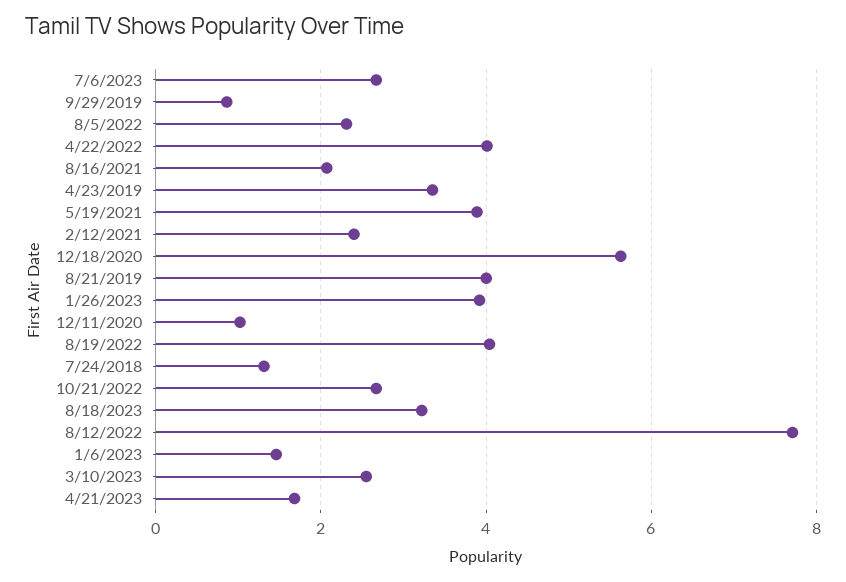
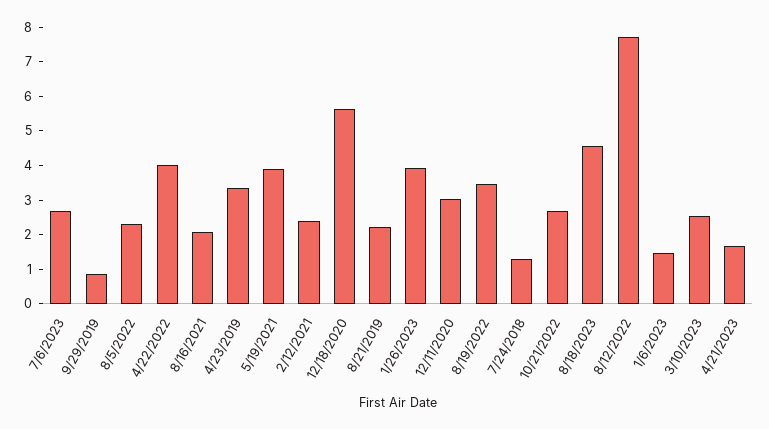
  {
    "7/6/2023": 2.6,
    "9/29/2019": 0.8,
    "8/5/2022": 2.4,
    "4/22/2022": 4,
    "8/16/2021": 2,
    "4/23/2019": 3.4,
    "5/19/2021": 3.8,
    "2/12/2021": 2.4,
    "12/18/2020": 5.6,
-   "8/21/2019": 4,
+   "8/21/2019": 2.25,
    "1/26/2023": 4,
-   "12/11/2020": 1,
+   "12/11/2020": 3,
-   "8/19/2022": 4,
+   "8/19/2022": 3.5,
    "7/24/2018": 1.4,
    "10/21/2022": 2.6,
-   "8/18/2023": 3.2,
+   "8/18/2023": 4.5,
    "8/12/2022": 7.8,
    "1/6/2023": 1.4,
    "3/10/2023": 2.6,
    "4/21/2023": 1.6
  }

